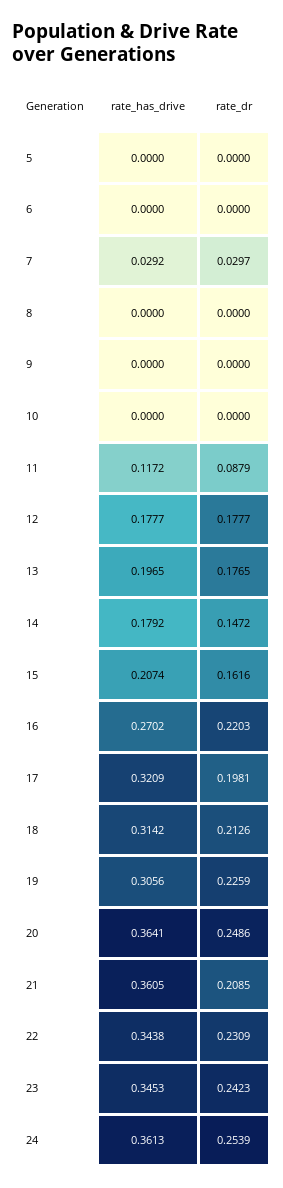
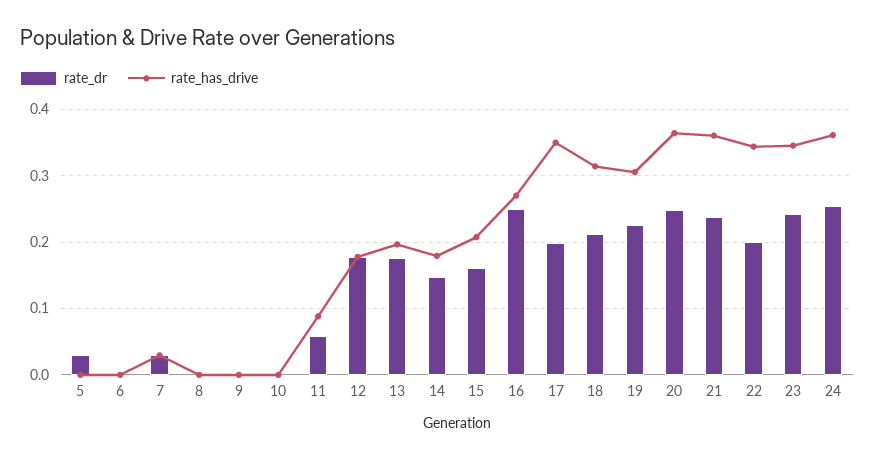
  {
    "rate_has_drive": {
      "5": 0,
      "6": 0,
      "7": 0.0292,
      "8": 0,
      "9": 0,
      "10": 0,
-     "11": 0.1172,
+     "11": 0.09,
      "12": 0.1777,
      "13": 0.1965,
      "14": 0.1792,
      "15": 0.2074,
      "16": 0.2702,
-     "17": 0.3209,
+     "17": 0.35,
      "18": 0.3142,
      "19": 0.3056,
      "20": 0.3641,
      "21": 0.3605,
      "22": 0.3438,
      "23": 0.3453,
      "24": 0.3613
    },
    "rate_dr": {
-     "5": 0,
+     "5": 0.03,
      "6": 0,
      "7": 0.0297,
      "8": 0,
      "9": 0,
      "10": 0,
-     "11": 0.0879,
+     "11": 0.06,
      "12": 0.1777,
      "13": 0.1765,
      "14": 0.1472,
      "15": 0.1616,
-     "16": 0.2203,
+     "16": 0.25,
      "17": 0.1981,
      "18": 0.2126,
      "19": 0.2259,
      "20": 0.2486,
-     "21": 0.2085,
+     "21": 0.24,
-     "22": 0.2309,
+     "22": 0.2,
      "23": 0.2423,
      "24": 0.2539
    }
  }

